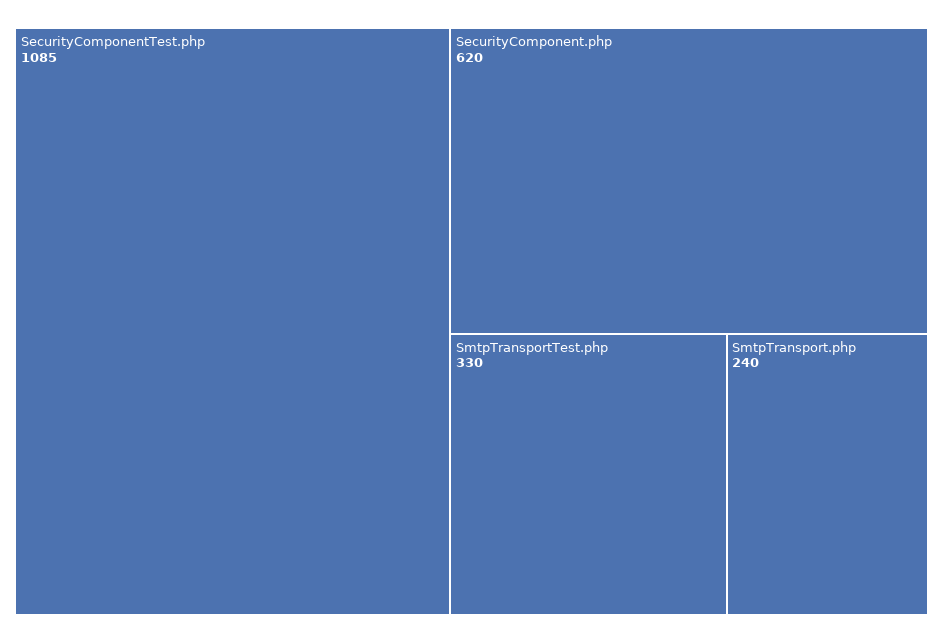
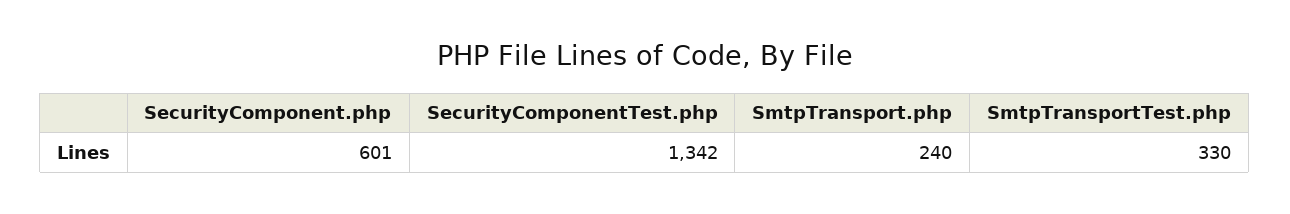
  {
-   "SecurityComponentTest.php": 1085,
+   "SecurityComponentTest.php": 1342,
-   "SecurityComponent.php": 620,
+   "SecurityComponent.php": 601,
    "SmtpTransportTest.php": 330,
    "SmtpTransport.php": 240
  }

